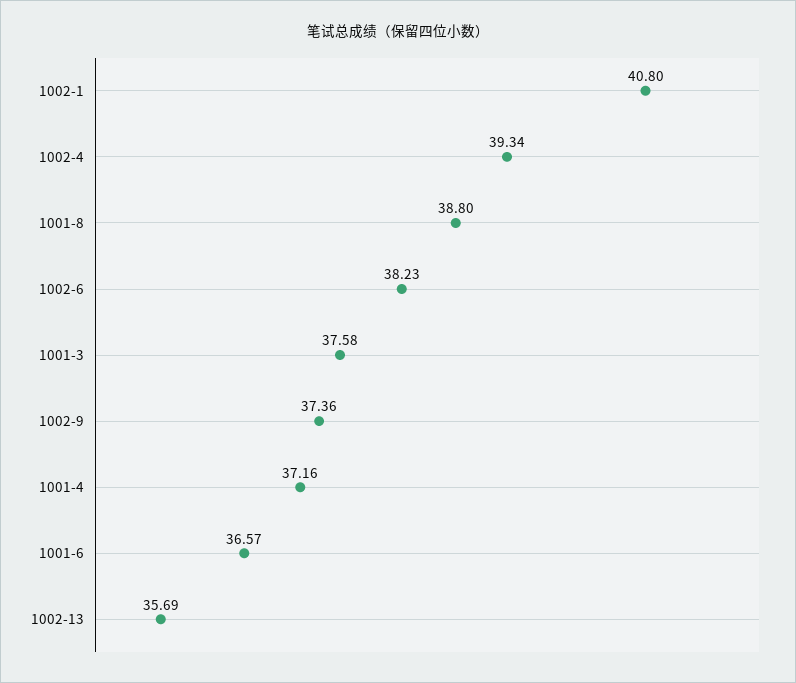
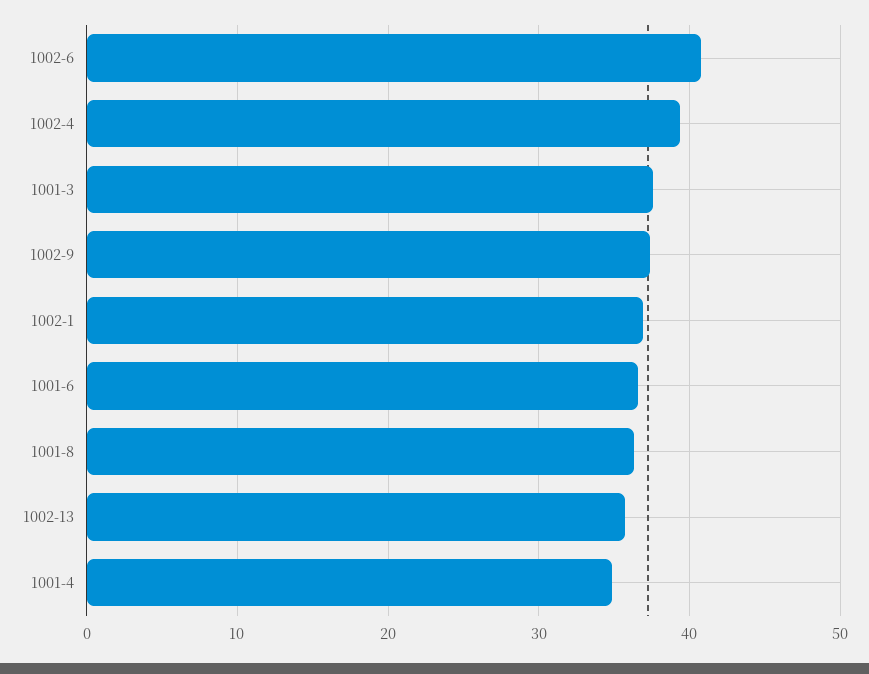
  {
-   "1002-1": 40.8,
+   "1002-1": 37,
    "1002-4": 39.34,
-   "1001-8": 38.8,
+   "1001-8": 36,
-   "1002-6": 38.23,
+   "1002-6": 41,
    "1001-3": 37.58,
    "1002-9": 37.36,
-   "1001-4": 37.16,
+   "1001-4": 35,
    "1001-6": 36.57,
    "1002-13": 35.69
  }

